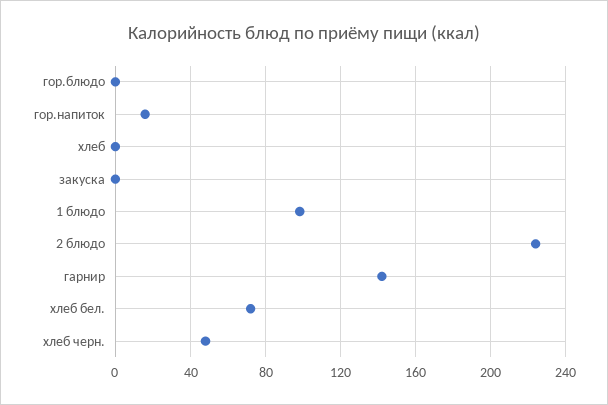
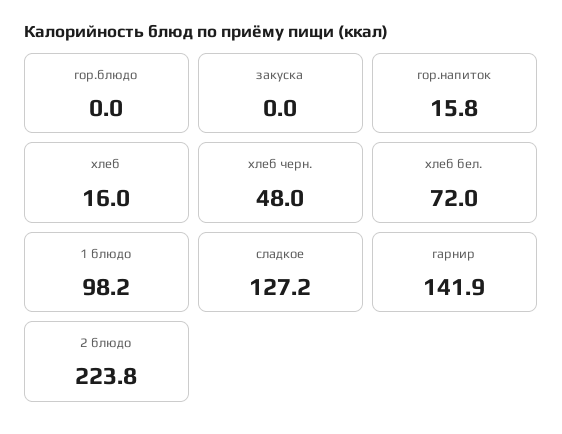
  {
    "гор.блюдо": 0,
    "гор.напиток": 15.8,
-   "хлеб": 0,
+   "хлеб": 16,
    "закуска": 0,
    "1 блюдо": 98.2,
    "2 блюдо": 223.8,
    "гарнир": 141.9,
    "хлеб бел.": 72,
-   "хлеб черн.": 48
+   "хлеб черн.": 48,
+   "сладкое": 127.2
  }

